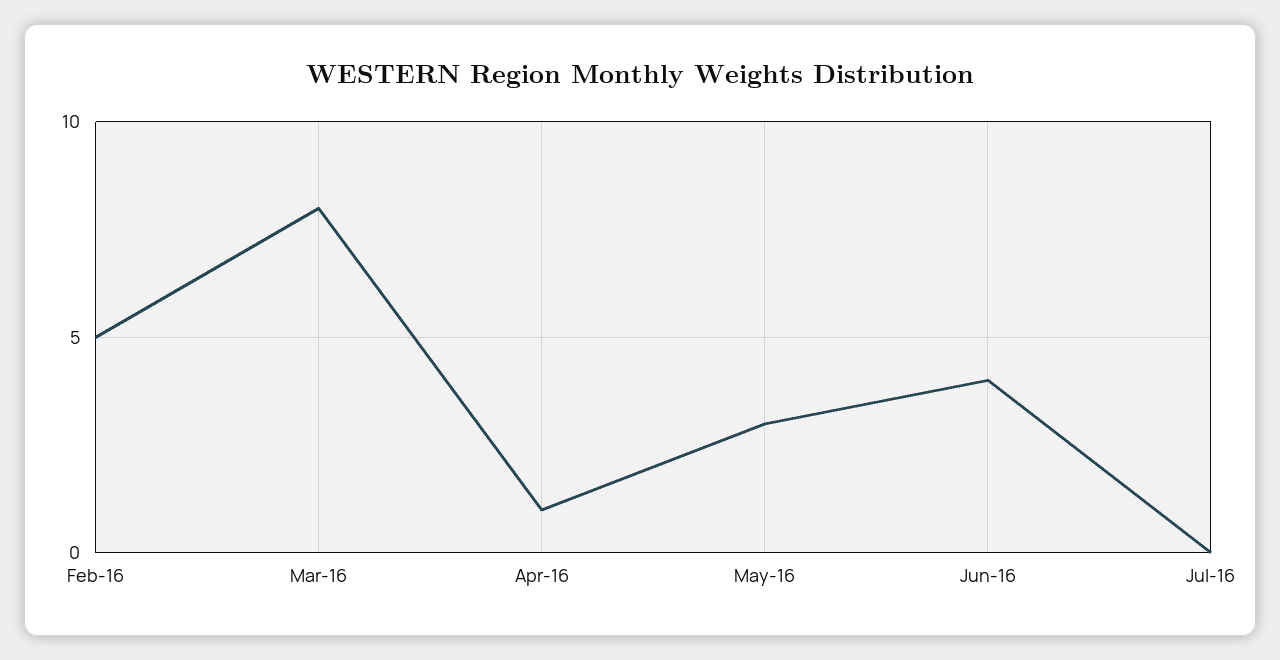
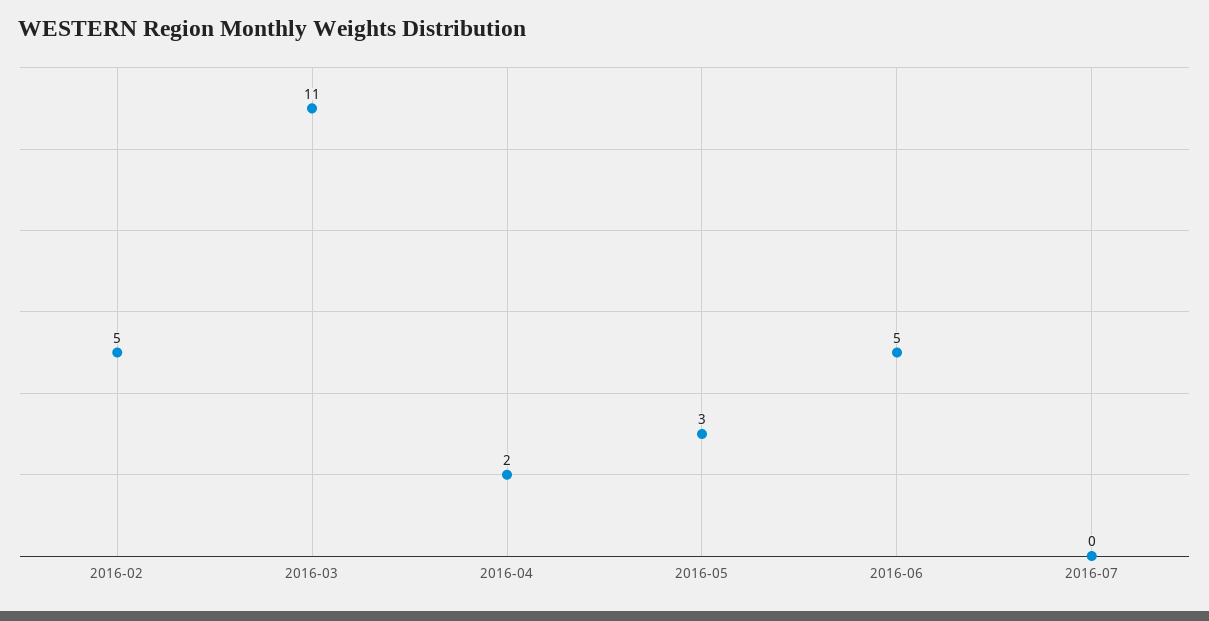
  {
    "Feb-16": 5,
-   "Mar-16": 8,
+   "Mar-16": 11,
-   "Apr-16": 1,
+   "Apr-16": 2,
    "May-16": 3,
-   "Jun-16": 4,
+   "Jun-16": 5,
    "Jul-16": 0
  }

